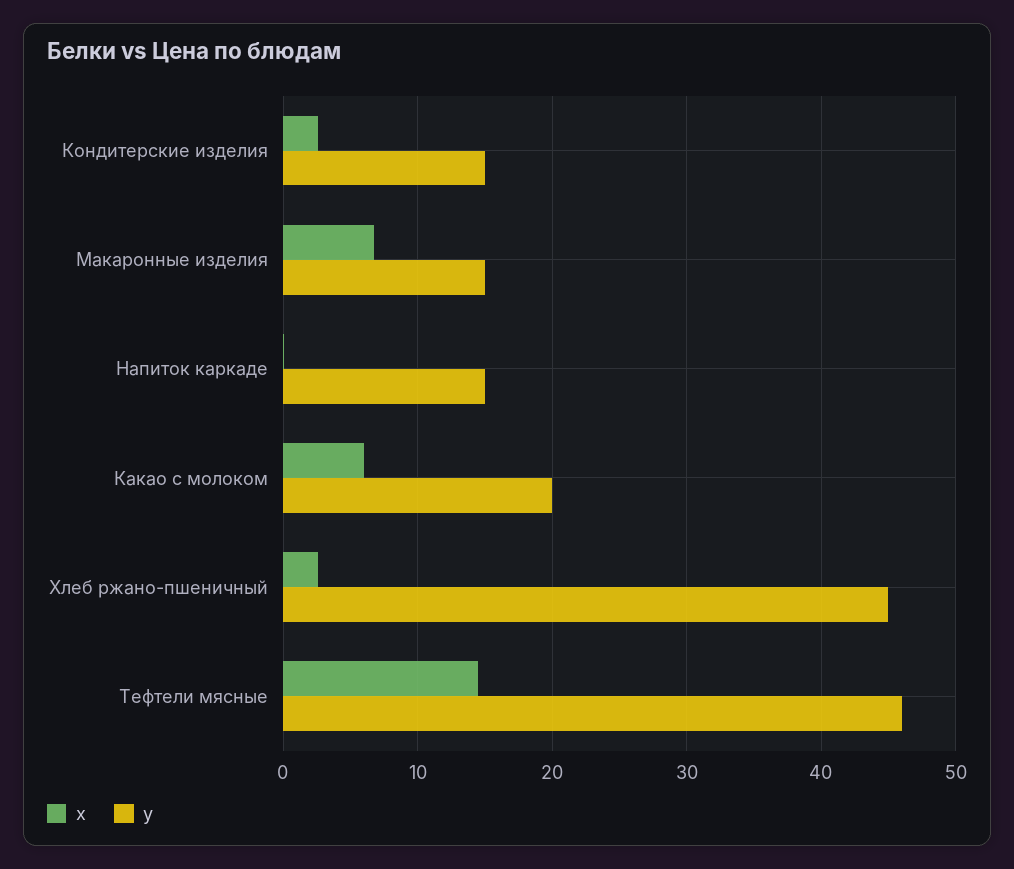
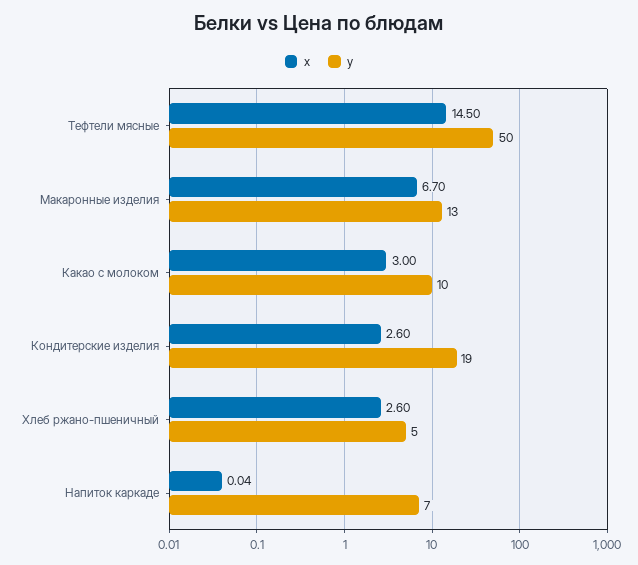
  {
    "x": {
      "Кондитерские изделия": 2.6,
      "Макаронные изделия": 6.7,
      "Напиток каркаде": 0.04,
-     "Какао с молоком": 6,
+     "Какао с молоком": 3,
      "Хлеб ржано-пшеничный": 2.6,
      "Тефтели мясные": 14.5
    },
    "y": {
-     "Кондитерские изделия": 15,
+     "Кондитерские изделия": 19,
-     "Макаронные изделия": 15,
+     "Макаронные изделия": 13,
-     "Напиток каркаде": 15,
+     "Напиток каркаде": 7,
-     "Какао с молоком": 20,
+     "Какао с молоком": 10,
-     "Хлеб ржано-пшеничный": 45,
+     "Хлеб ржано-пшеничный": 5,
-     "Тефтели мясные": 46
+     "Тефтели мясные": 50
    }
  }

